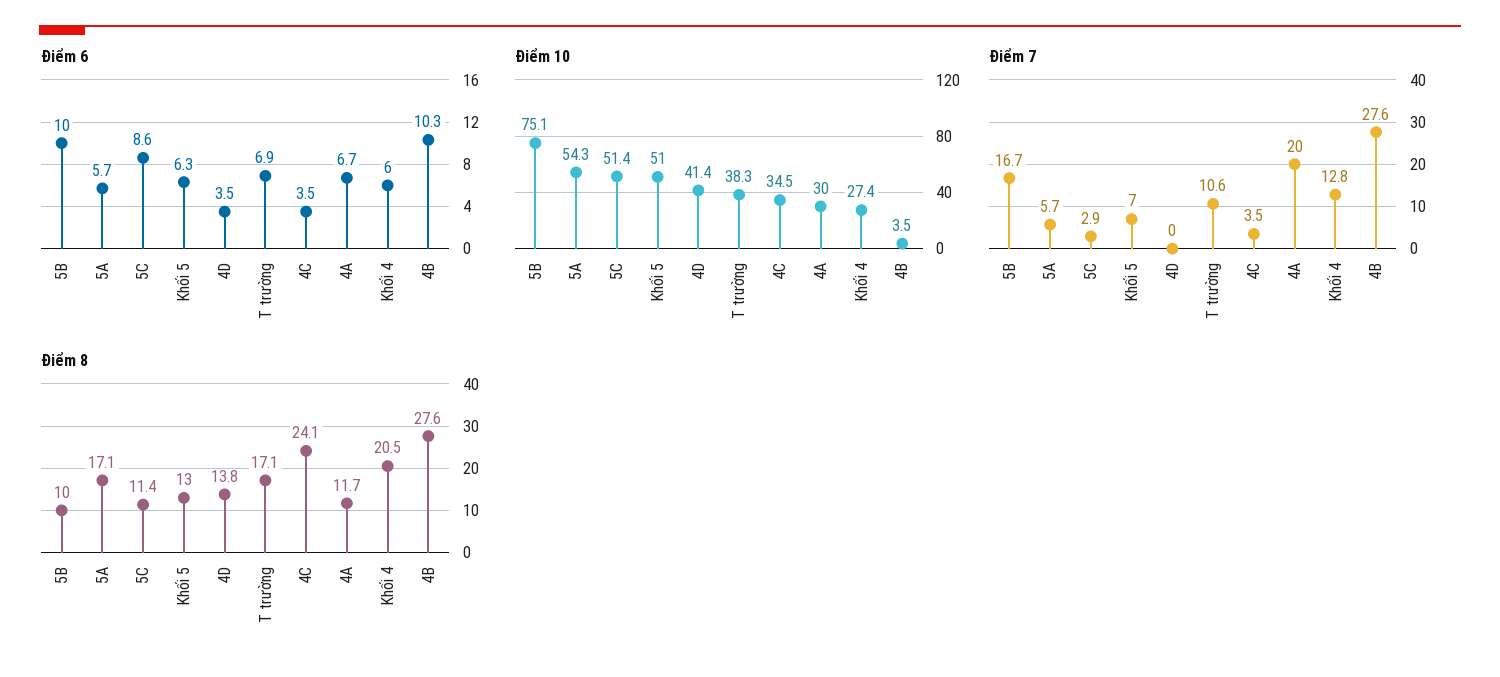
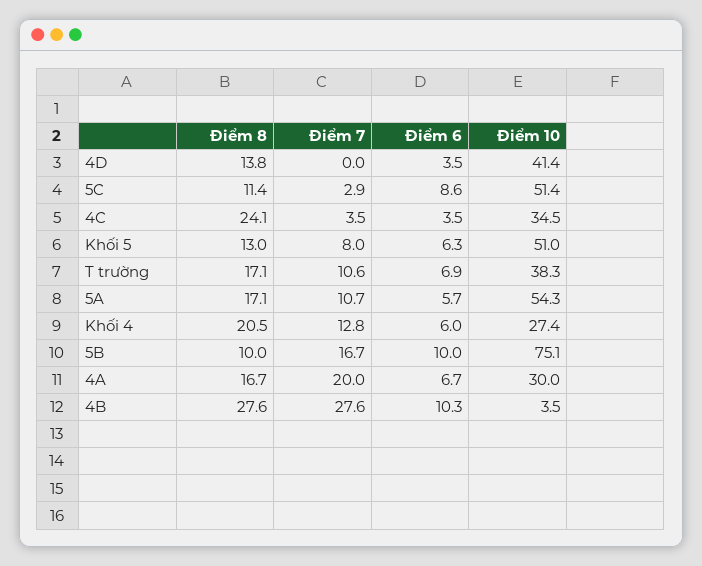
  {
    "Điểm 6": {
      "5B": 10,
      "5A": 5.7,
      "5C": 8.6,
      "Khối 5": 6.3,
      "4D": 3.5,
      "T trường": 6.9,
      "4C": 3.5,
      "4A": 6.7,
      "Khối 4": 6,
      "4B": 10.3
    },
    "Điểm 10": {
      "5B": 75.1,
      "5A": 54.3,
      "5C": 51.4,
      "Khối 5": 51,
      "4D": 41.4,
      "T trường": 38.3,
      "4C": 34.5,
      "4A": 30,
      "Khối 4": 27.4,
      "4B": 3.5
    },
    "Điểm 7": {
      "5B": 16.7,
-     "5A": 5.7,
+     "5A": 10.7,
      "5C": 2.9,
-     "Khối 5": 7,
+     "Khối 5": 8,
      "4D": 0,
      "T trường": 10.6,
      "4C": 3.5,
      "4A": 20,
      "Khối 4": 12.8,
      "4B": 27.6
    },
    "Điểm 8": {
      "5B": 10,
      "5A": 17.1,
      "5C": 11.4,
      "Khối 5": 13,
      "4D": 13.8,
      "T trường": 17.1,
      "4C": 24.1,
-     "4A": 11.7,
+     "4A": 16.7,
      "Khối 4": 20.5,
      "4B": 27.6
    }
  }

